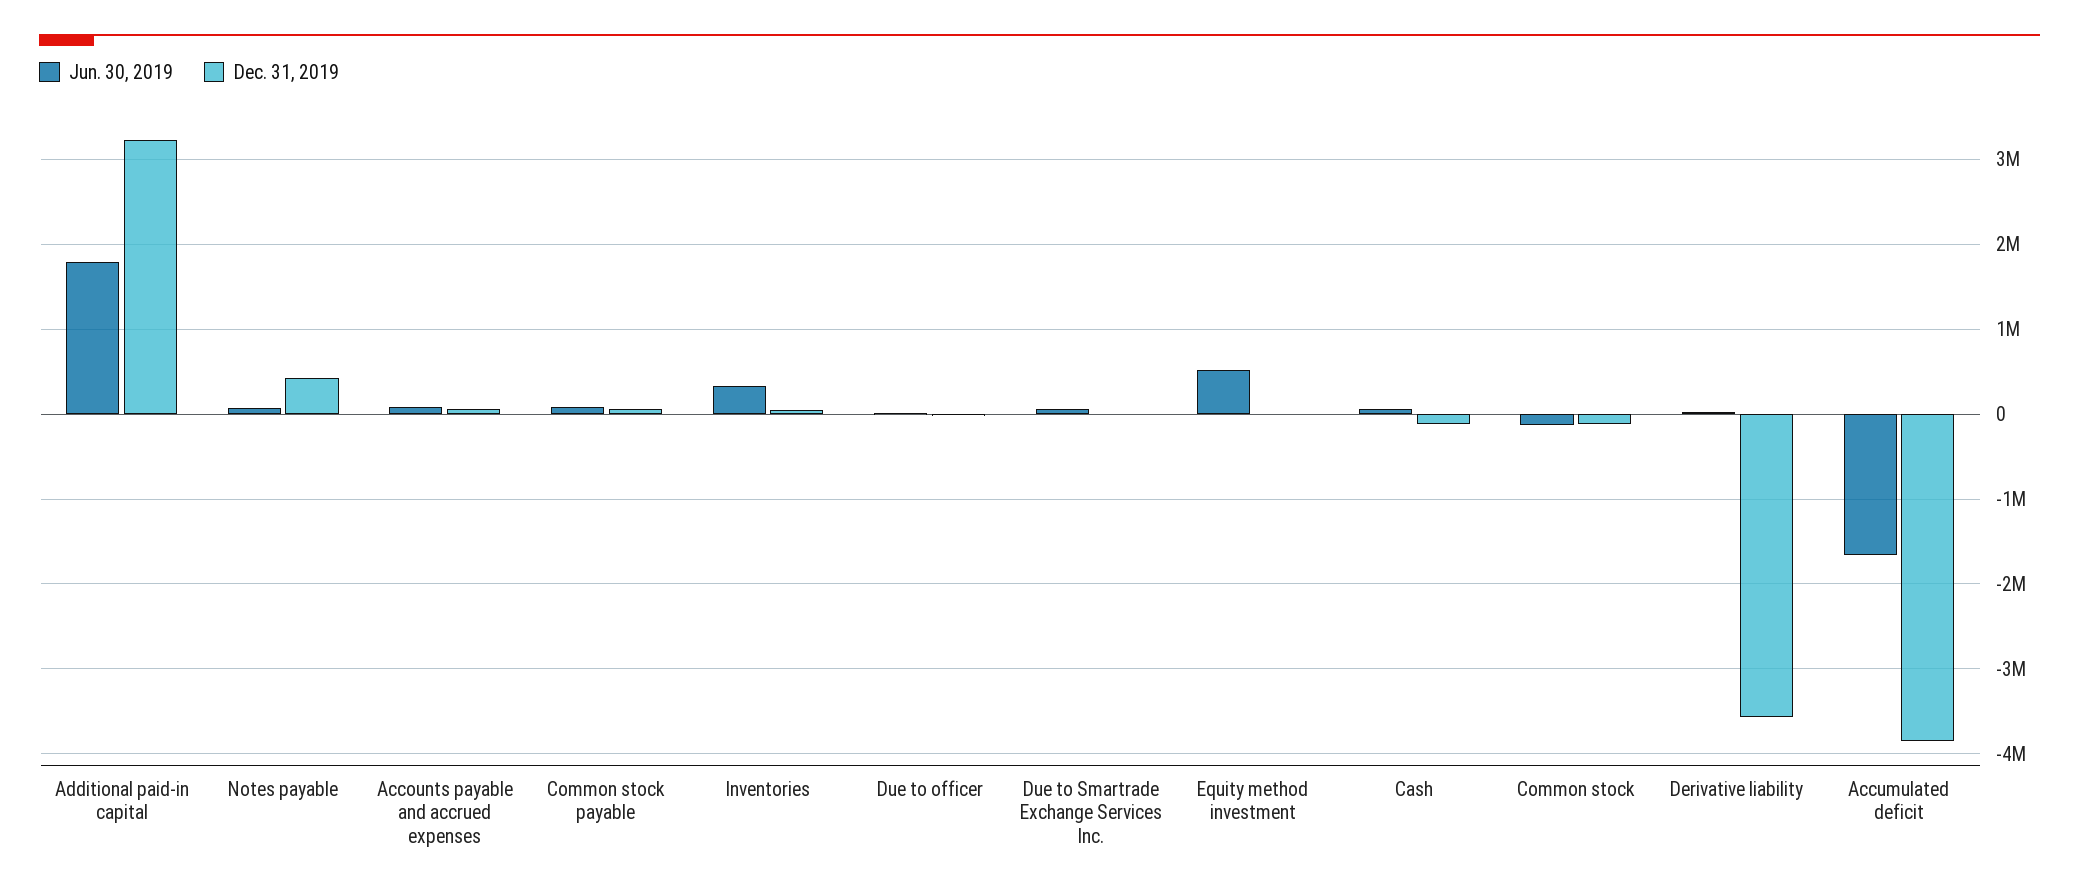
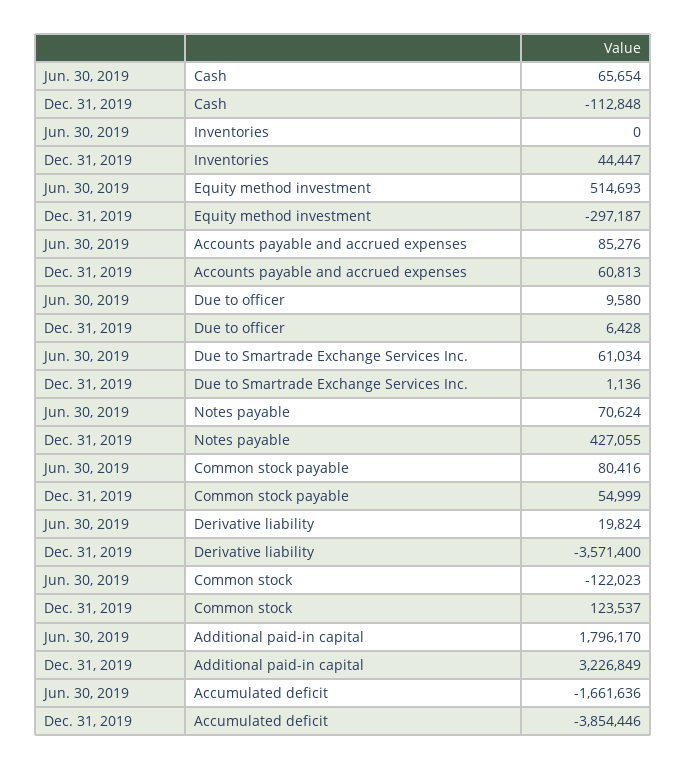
  {
    "Jun. 30, 2019": {
      "Additional paid-in capital": 1796170,
      "Notes payable": 70624,
      "Accounts payable and accrued expenses": 85276,
      "Common stock payable": 80416,
-     "Inventories": 300000,
+     "Inventories": 0,
      "Due to officer": 9580,
      "Due to Smartrade Exchange Services Inc.": 61034,
      "Equity method investment": 514693,
      "Cash": 65654,
      "Common stock": -122023,
      "Derivative liability": 19824,
      "Accumulated deficit": -1661636
    },
    "Dec. 31, 2019": {
      "Additional paid-in capital": 3226849,
      "Notes payable": 427055,
      "Accounts payable and accrued expenses": 60813,
      "Common stock payable": 54999,
      "Inventories": 44447,
      "Due to officer": 6428,
      "Due to Smartrade Exchange Services Inc.": 1136,
-     "Equity method investment": 0,
+     "Equity method investment": -297187,
      "Cash": -112848,
-     "Common stock": -100000,
+     "Common stock": 123537,
      "Derivative liability": -3571400,
      "Accumulated deficit": -3854446
    }
  }

